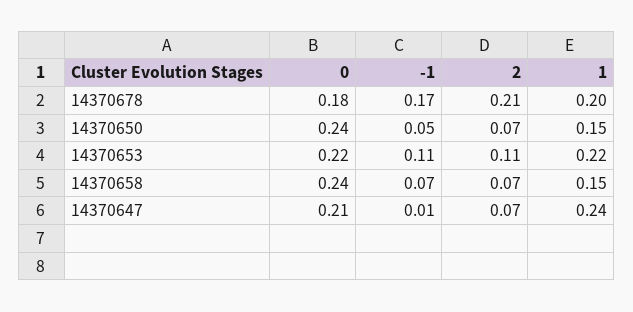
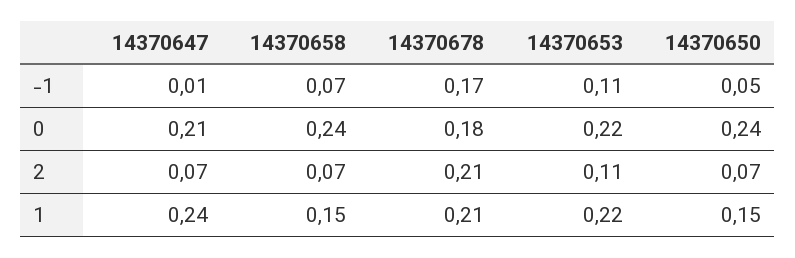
  {
    "0": {
      "14370678": 0.18,
      "14370650": 0.24,
      "14370653": 0.22,
      "14370658": 0.24,
      "14370647": 0.21
    },
    "-1": {
      "14370678": 0.17,
      "14370650": 0.05,
      "14370653": 0.11,
      "14370658": 0.07,
      "14370647": 0.01
    },
    "2": {
      "14370678": 0.21,
      "14370650": 0.07,
      "14370653": 0.11,
      "14370658": 0.07,
      "14370647": 0.07
    },
    "1": {
-     "14370678": 0.2,
+     "14370678": 0.21,
      "14370650": 0.15,
      "14370653": 0.22,
      "14370658": 0.15,
      "14370647": 0.24
    }
  }

